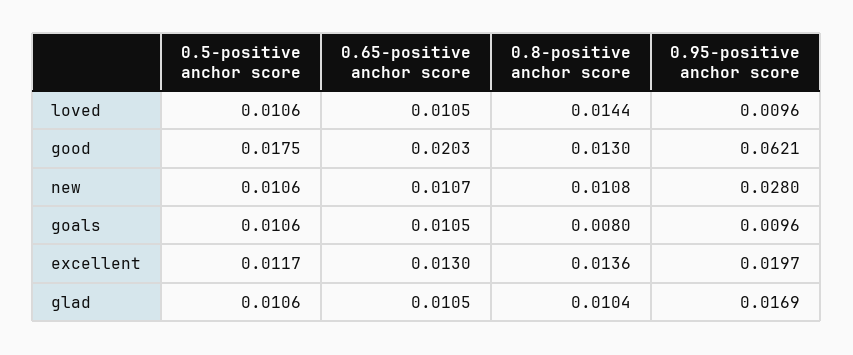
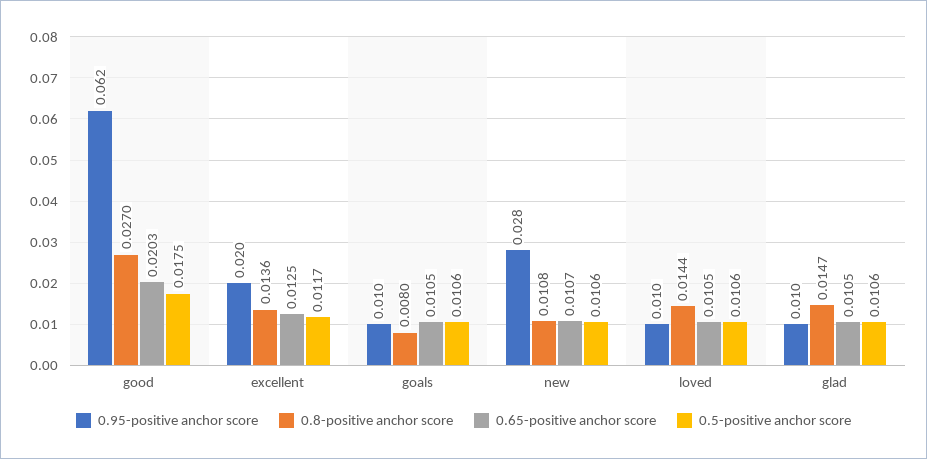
  {
    "0.5-positive anchor score": {
      "loved": 0.0106,
      "good": 0.0175,
      "new": 0.0106,
      "goals": 0.0106,
      "excellent": 0.0117,
      "glad": 0.0106
    },
    "0.65-positive anchor score": {
      "loved": 0.0105,
      "good": 0.0203,
      "new": 0.0107,
      "goals": 0.0105,
-     "excellent": 0.013,
+     "excellent": 0.0125,
      "glad": 0.0105
    },
    "0.8-positive anchor score": {
      "loved": 0.0144,
-     "good": 0.013,
+     "good": 0.027,
      "new": 0.0108,
      "goals": 0.008,
      "excellent": 0.0136,
-     "glad": 0.0104
+     "glad": 0.0147
    },
    "0.95-positive anchor score": {
      "loved": 0.0096,
      "good": 0.0621,
      "new": 0.028,
      "goals": 0.0096,
      "excellent": 0.0197,
-     "glad": 0.0169
+     "glad": 0.01
    }
  }

